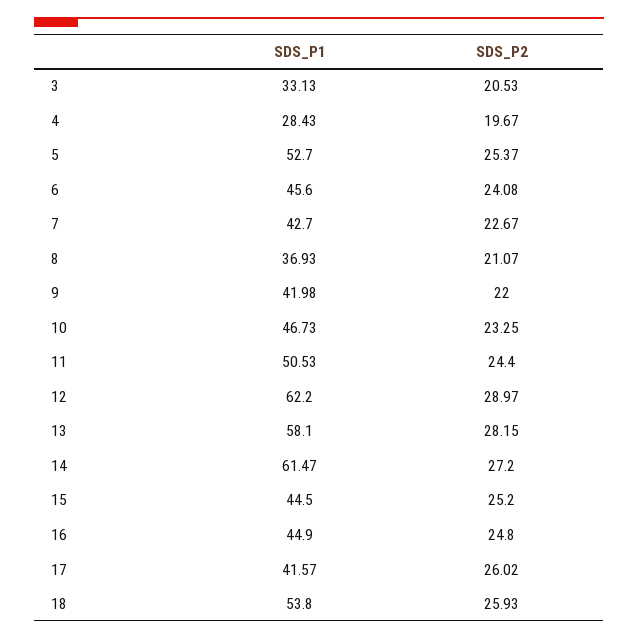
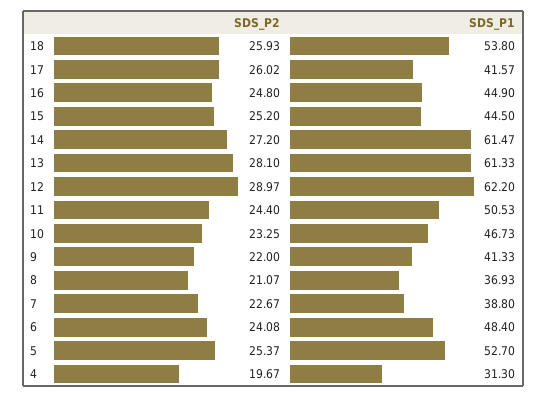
  {
    "SDS_P1": {
-     "3": 33.13,
-     "4": 28.43,
+     "4": 31.3,
      "5": 52.7,
-     "6": 45.6,
+     "6": 48.4,
-     "7": 42.7,
+     "7": 38.8,
      "8": 36.93,
-     "9": 41.98,
+     "9": 41.33,
      "10": 46.73,
      "11": 50.53,
      "12": 62.2,
-     "13": 58.1,
+     "13": 61.33,
      "14": 61.47,
      "15": 44.5,
      "16": 44.9,
      "17": 41.57,
      "18": 53.8
    },
    "SDS_P2": {
-     "3": 20.53,
      "4": 19.67,
      "5": 25.37,
      "6": 24.08,
      "7": 22.67,
      "8": 21.07,
      "9": 22,
      "10": 23.25,
      "11": 24.4,
      "12": 28.97,
-     "13": 28.15,
+     "13": 28.1,
      "14": 27.2,
      "15": 25.2,
      "16": 24.8,
      "17": 26.02,
      "18": 25.93
    }
  }

